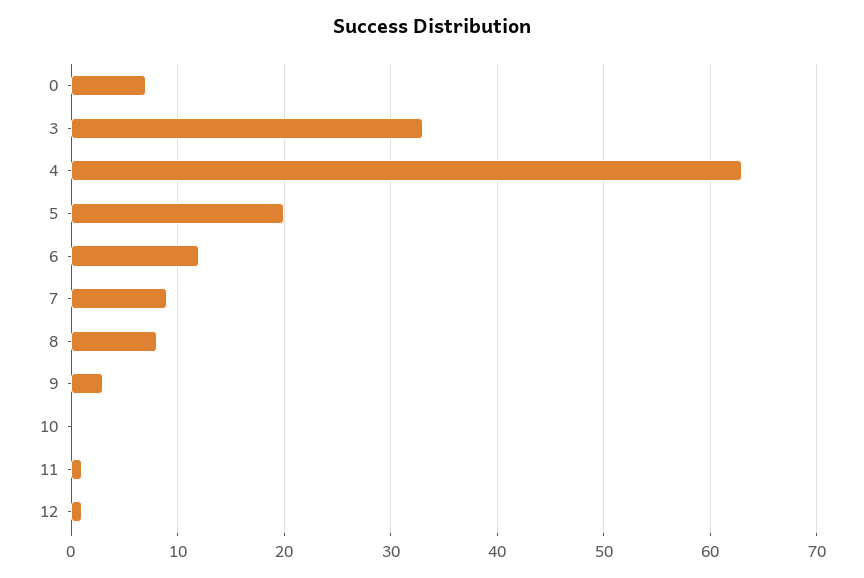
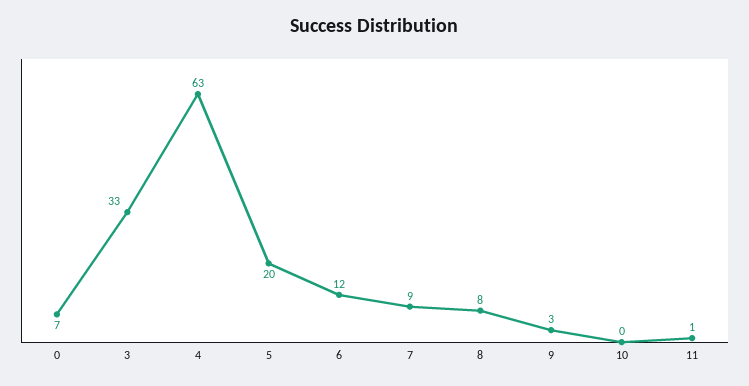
  {
    "0": 7,
    "3": 33,
    "4": 63,
    "5": 20,
    "6": 12,
    "7": 9,
    "8": 8,
    "9": 3,
    "10": 0,
-   "11": 1,
+   "11": 1
-   "12": 1
  }

